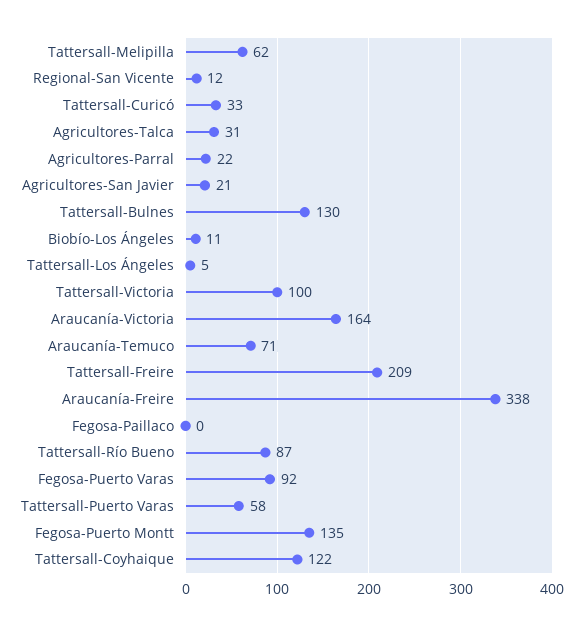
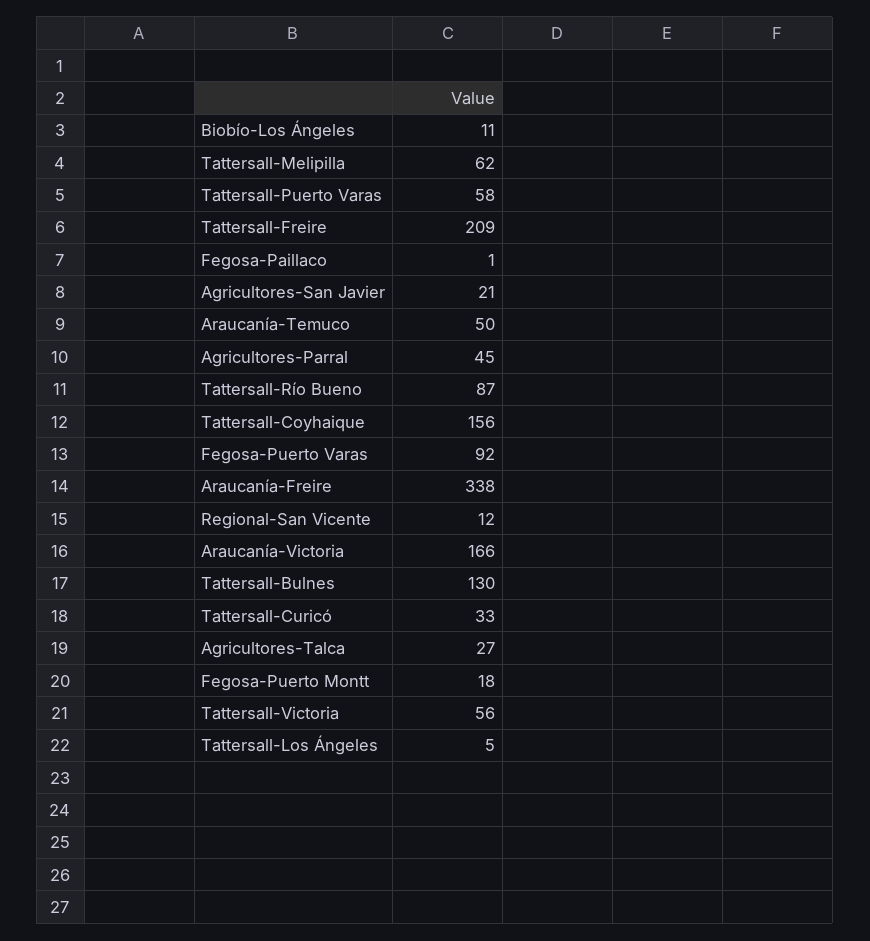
  {
    "Tattersall-Melipilla": 62,
    "Regional-San Vicente": 12,
    "Tattersall-Curicó": 33,
-   "Agricultores-Talca": 31,
+   "Agricultores-Talca": 27,
-   "Agricultores-Parral": 22,
+   "Agricultores-Parral": 45,
    "Agricultores-San Javier": 21,
    "Tattersall-Bulnes": 130,
    "Biobío-Los Ángeles": 11,
    "Tattersall-Los Ángeles": 5,
-   "Tattersall-Victoria": 100,
+   "Tattersall-Victoria": 56,
-   "Araucanía-Victoria": 164,
+   "Araucanía-Victoria": 166,
-   "Araucanía-Temuco": 71,
+   "Araucanía-Temuco": 50,
    "Tattersall-Freire": 209,
    "Araucanía-Freire": 338,
-   "Fegosa-Paillaco": 0,
+   "Fegosa-Paillaco": 1,
    "Tattersall-Río Bueno": 87,
    "Fegosa-Puerto Varas": 92,
    "Tattersall-Puerto Varas": 58,
-   "Fegosa-Puerto Montt": 135,
+   "Fegosa-Puerto Montt": 18,
-   "Tattersall-Coyhaique": 122
+   "Tattersall-Coyhaique": 156
  }

